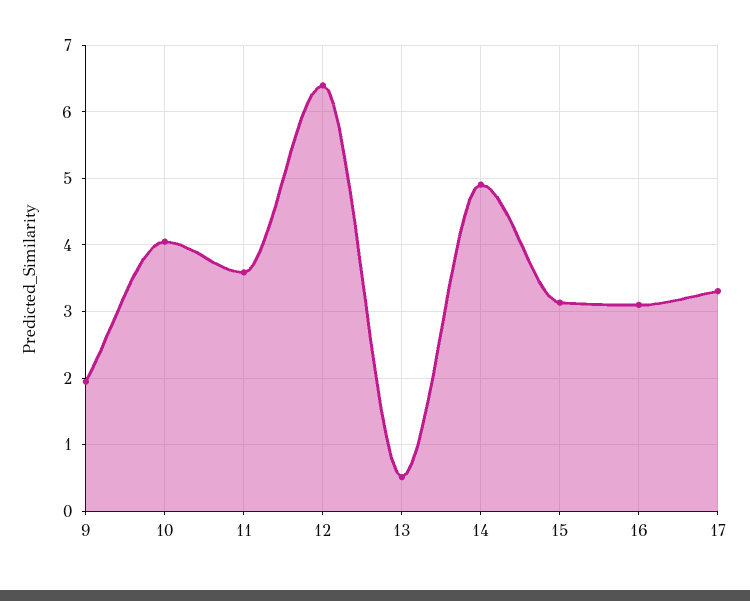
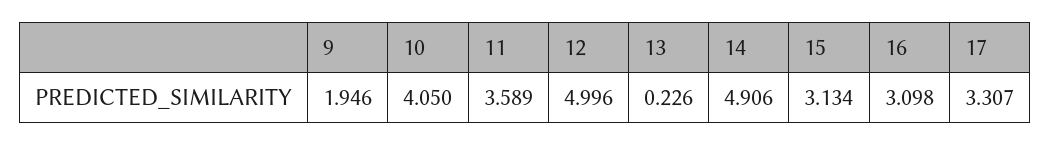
  {
    "9": 1.946,
    "10": 4.05,
    "11": 3.589,
-   "12": 6.4,
+   "12": 4.996,
-   "13": 0.5,
+   "13": 0.226,
    "14": 4.906,
    "15": 3.134,
    "16": 3.098,
    "17": 3.307
  }

